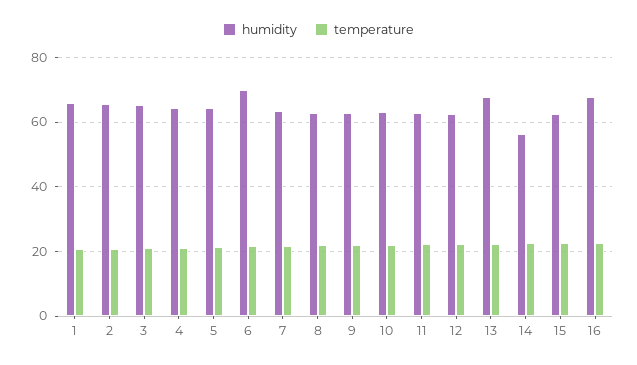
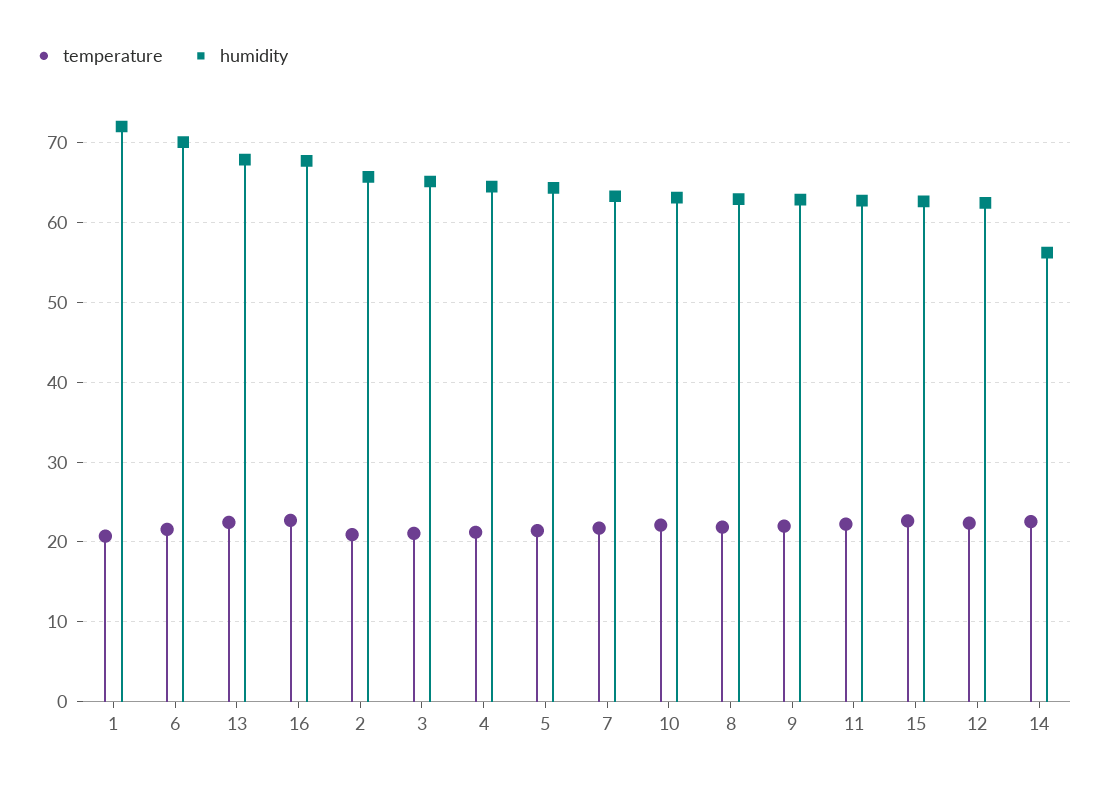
  {
    "humidity": {
-     "1": 66,
+     "1": 72,
      "2": 66,
      "3": 65,
      "4": 65,
      "5": 64,
      "6": 70,
      "7": 63,
      "8": 63,
      "9": 63,
      "10": 63,
      "11": 63,
      "12": 62,
      "13": 68,
      "14": 56,
      "15": 63,
      "16": 68
    },
    "temperature": {
      "1": 21,
      "2": 21,
      "3": 21,
      "4": 21,
      "5": 21,
      "6": 22,
      "7": 22,
      "8": 22,
      "9": 22,
      "10": 22,
      "11": 22,
      "12": 22,
      "13": 22,
      "14": 23,
      "15": 23,
      "16": 23
    }
  }

